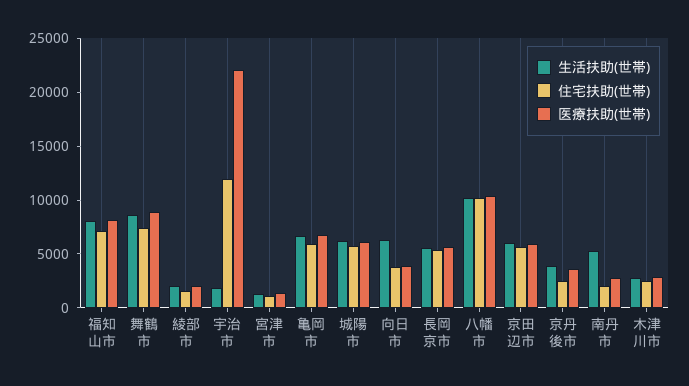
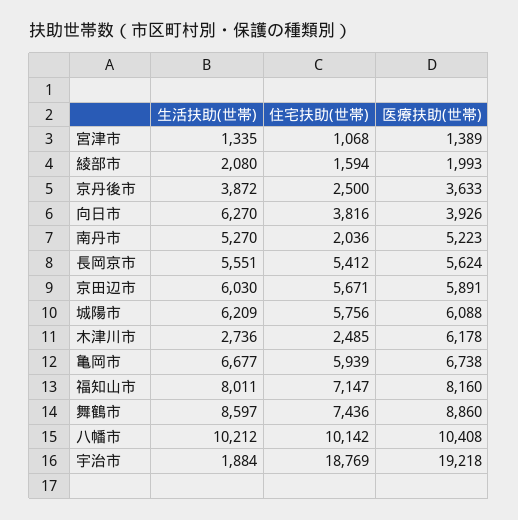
  {
    "生活扶助(世帯)": {
      "福知山市": 8011,
      "舞鶴市": 8597,
      "綾部市": 2080,
      "宇治市": 1884,
      "宮津市": 1335,
      "亀岡市": 6677,
      "城陽市": 6209,
      "向日市": 6270,
      "長岡京市": 5551,
      "八幡市": 10212,
      "京田辺市": 6030,
      "京丹後市": 3872,
      "南丹市": 5270,
      "木津川市": 2736
    },
    "住宅扶助(世帯)": {
      "福知山市": 7147,
      "舞鶴市": 7436,
      "綾部市": 1594,
-     "宇治市": 12000,
+     "宇治市": 18769,
      "宮津市": 1068,
      "亀岡市": 5939,
      "城陽市": 5756,
      "向日市": 3816,
      "長岡京市": 5412,
      "八幡市": 10142,
      "京田辺市": 5671,
      "京丹後市": 2500,
      "南丹市": 2036,
      "木津川市": 2485
    },
    "医療扶助(世帯)": {
      "福知山市": 8160,
      "舞鶴市": 8860,
      "綾部市": 1993,
-     "宇治市": 22000,
+     "宇治市": 19218,
      "宮津市": 1389,
      "亀岡市": 6738,
      "城陽市": 6088,
      "向日市": 3926,
      "長岡京市": 5624,
      "八幡市": 10408,
      "京田辺市": 5891,
      "京丹後市": 3633,
-     "南丹市": 3000,
+     "南丹市": 5223,
-     "木津川市": 3000
+     "木津川市": 6178
    }
  }

